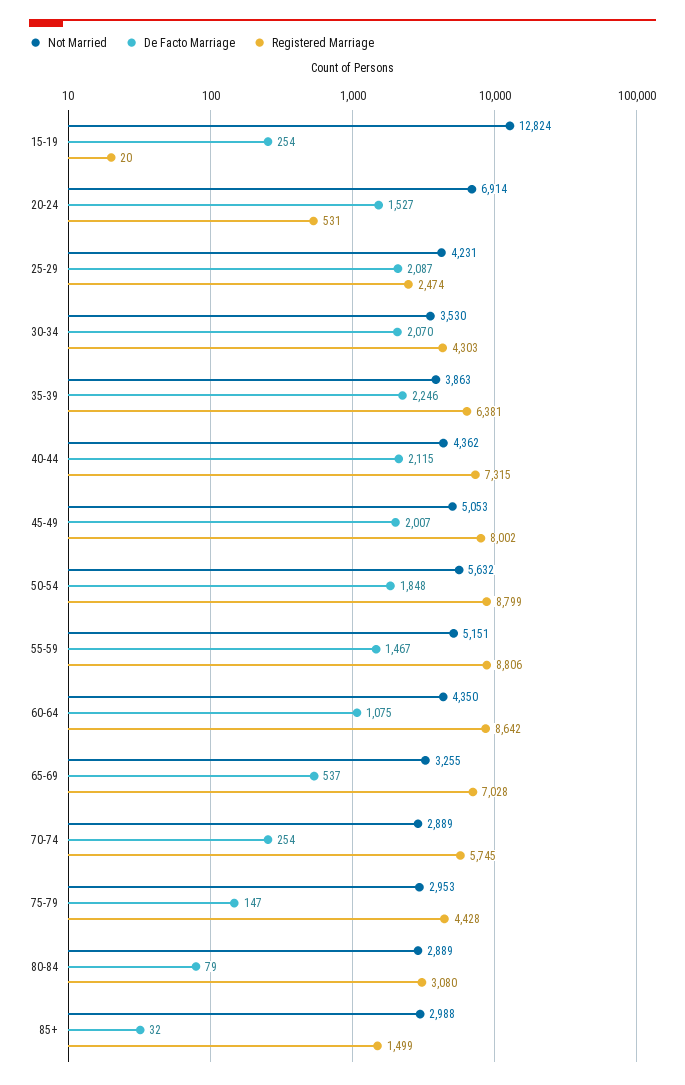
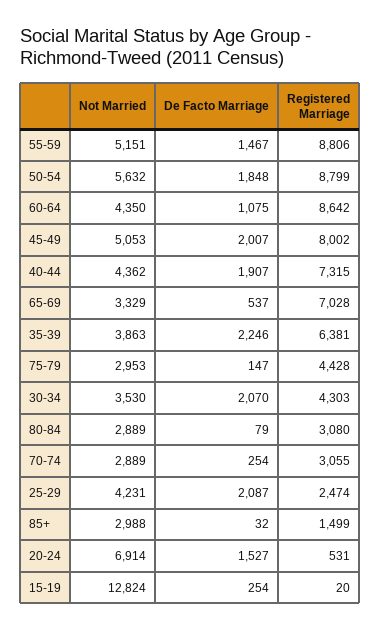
  {
    "Not Married": {
      "15-19": 12824,
      "20-24": 6914,
      "25-29": 4231,
      "30-34": 3530,
      "35-39": 3863,
      "40-44": 4362,
      "45-49": 5053,
      "50-54": 5632,
      "55-59": 5151,
      "60-64": 4350,
-     "65-69": 3255,
+     "65-69": 3329,
      "70-74": 2889,
      "75-79": 2953,
      "80-84": 2889,
      "85+": 2988
    },
    "De Facto Marriage": {
      "15-19": 254,
      "20-24": 1527,
      "25-29": 2087,
      "30-34": 2070,
      "35-39": 2246,
-     "40-44": 2115,
+     "40-44": 1907,
      "45-49": 2007,
      "50-54": 1848,
      "55-59": 1467,
      "60-64": 1075,
      "65-69": 537,
      "70-74": 254,
      "75-79": 147,
      "80-84": 79,
      "85+": 32
    },
    "Registered Marriage": {
      "15-19": 20,
      "20-24": 531,
      "25-29": 2474,
      "30-34": 4303,
      "35-39": 6381,
      "40-44": 7315,
      "45-49": 8002,
      "50-54": 8799,
      "55-59": 8806,
      "60-64": 8642,
      "65-69": 7028,
-     "70-74": 5745,
+     "70-74": 3055,
      "75-79": 4428,
      "80-84": 3080,
      "85+": 1499
    }
  }

